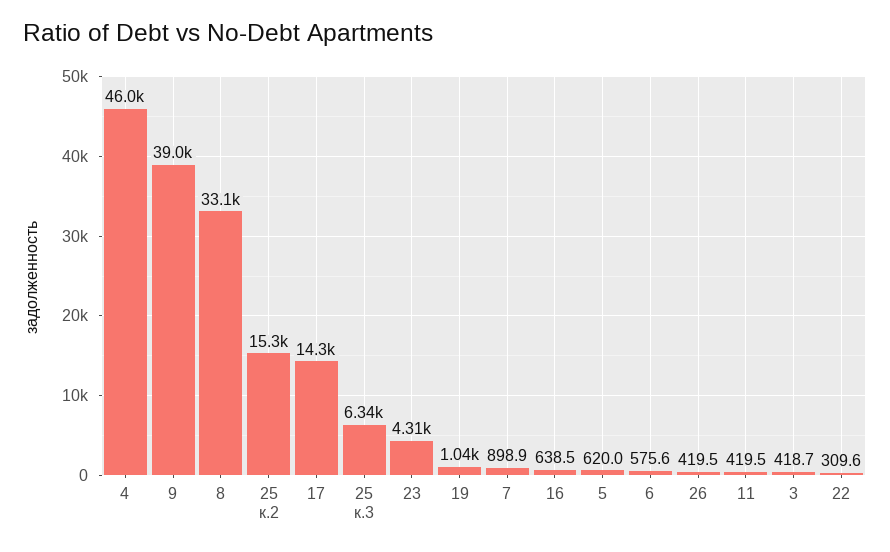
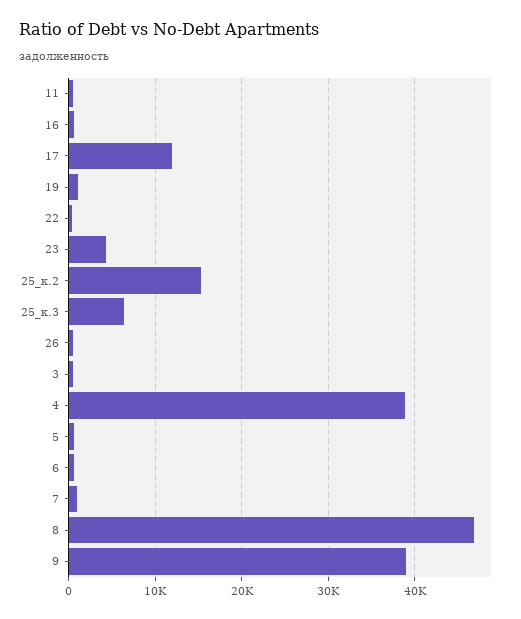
  {
-   "4": 46000,
+   "4": 39000,
    "9": 39000,
-   "8": 33100,
+   "8": 47000,
    "25 к.2": 15300,
-   "17": 14300,
+   "17": 12000,
    "25 к.3": 6340,
    "23": 4310,
    "19": 1040,
    "7": 898.9,
    "16": 638.5,
    "5": 620,
    "6": 575.6,
    "26": 419.5,
    "11": 419.5,
    "3": 418.7,
    "22": 309.6
  }

